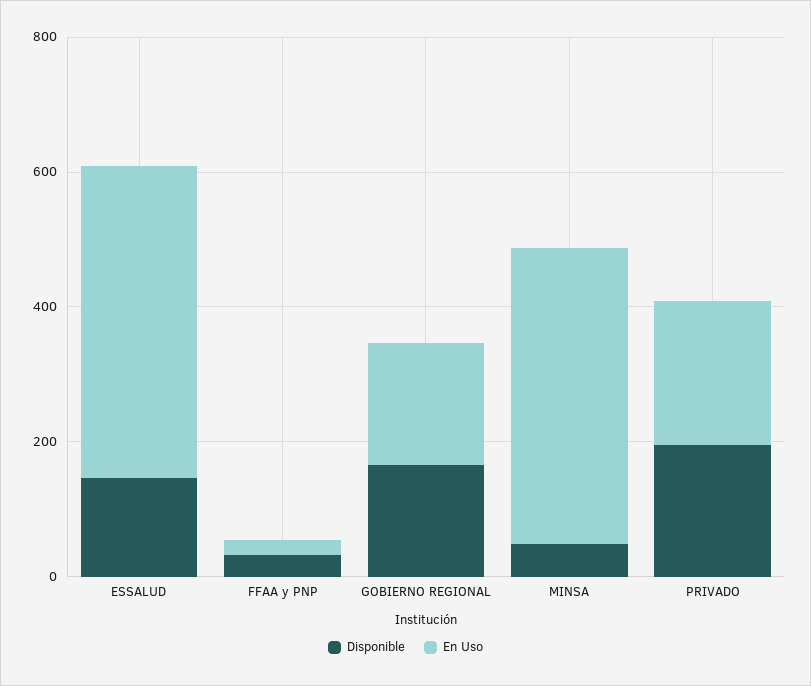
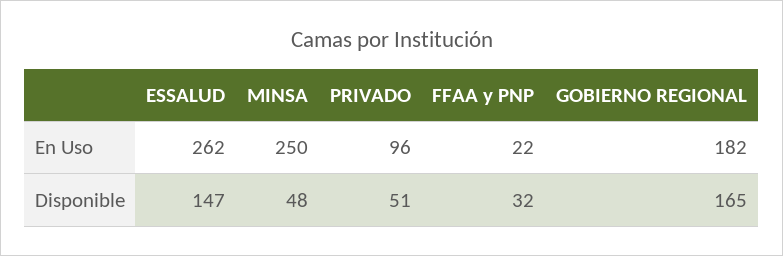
  {
    "Disponible": {
      "ESSALUD": 147,
      "FFAA y PNP": 32,
      "GOBIERNO REGIONAL": 165,
      "MINSA": 48,
-     "PRIVADO": 200
+     "PRIVADO": 51
    },
    "En Uso": {
-     "ESSALUD": 450,
+     "ESSALUD": 262,
      "FFAA y PNP": 22,
      "GOBIERNO REGIONAL": 182,
-     "MINSA": 450,
+     "MINSA": 250,
-     "PRIVADO": 200
+     "PRIVADO": 96
    }
  }

